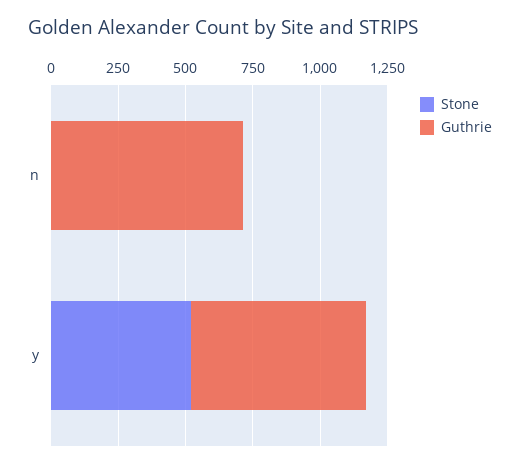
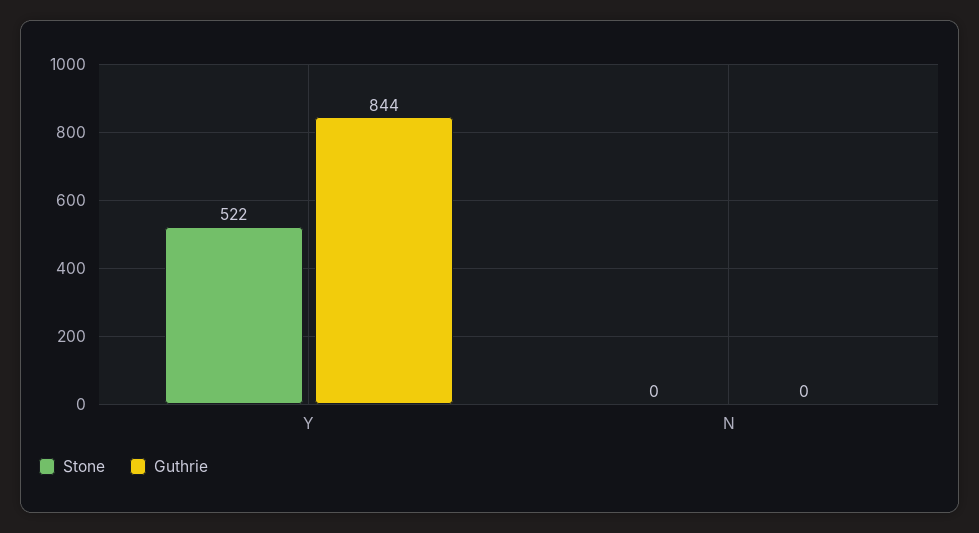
  {
    "Stone": {
      "n": 0,
      "y": 522
    },
    "Guthrie": {
-     "n": 700,
+     "n": 0,
-     "y": 650
+     "y": 844
    }
  }

